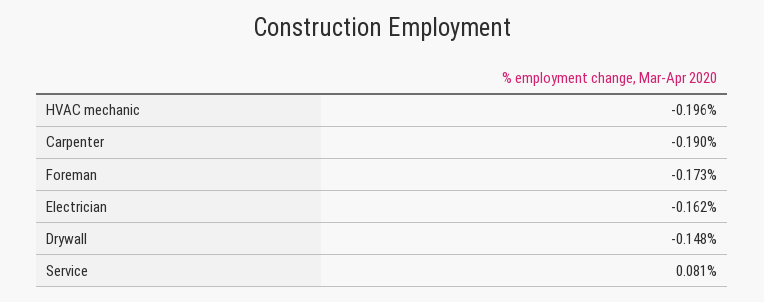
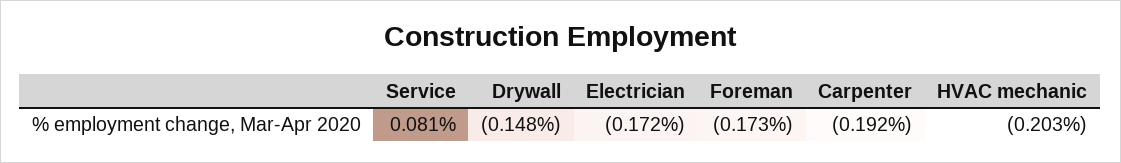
  {
-   "HVAC mechanic": -0.196,
+   "HVAC mechanic": -0.203,
-   "Carpenter": -0.19,
+   "Carpenter": -0.192,
    "Foreman": -0.173,
-   "Electrician": -0.162,
+   "Electrician": -0.172,
    "Drywall": -0.148,
    "Service": 0.081
  }

